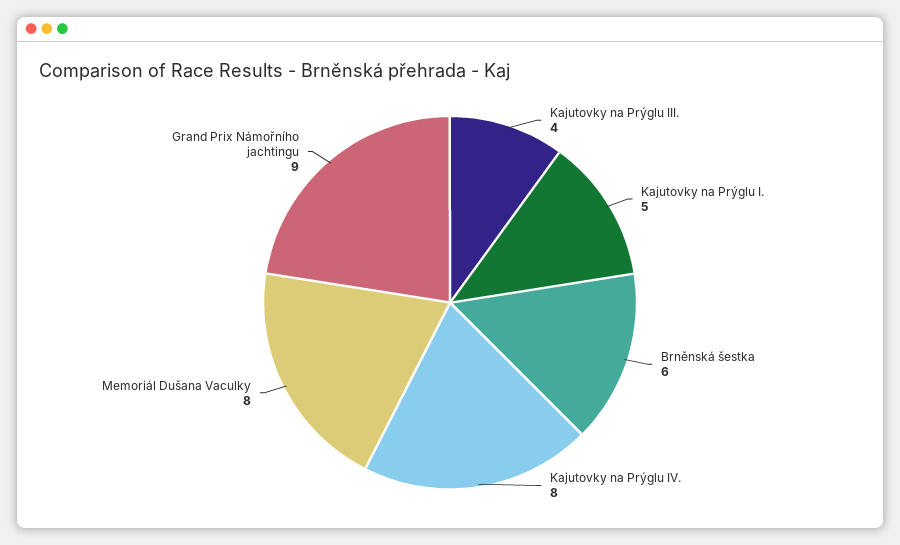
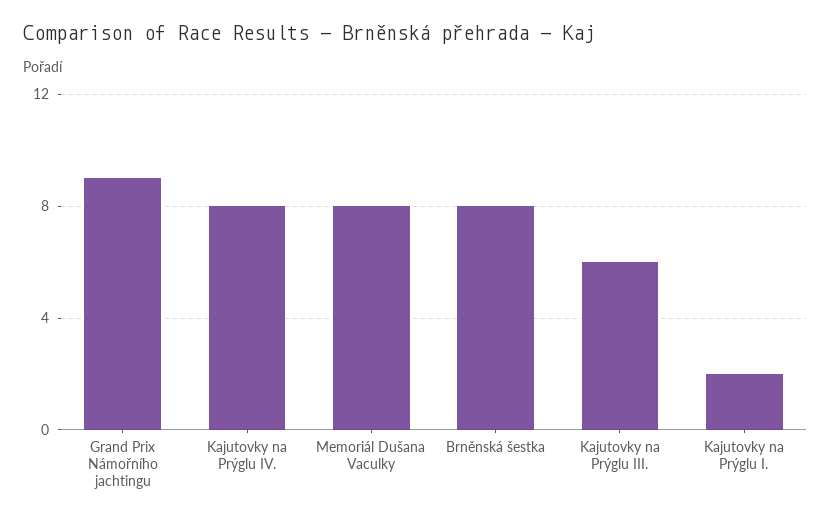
  {
-   "Kajutovky na Prýglu III.": 4,
+   "Kajutovky na Prýglu III.": 6,
-   "Kajutovky na Prýglu I.": 5,
+   "Kajutovky na Prýglu I.": 2,
-   "Brněnská šestka": 6,
+   "Brněnská šestka": 8,
    "Kajutovky na Prýglu IV.": 8,
    "Memoriál Dušana Vaculky": 8,
    "Grand Prix Námořního jachtingu": 9
  }

